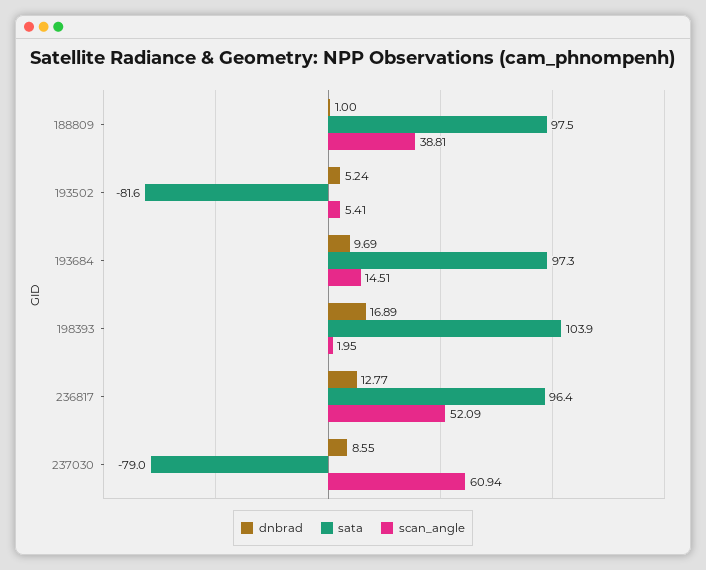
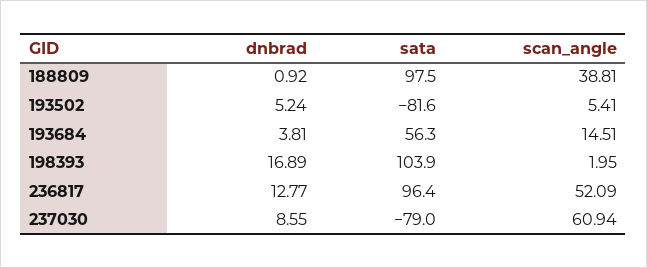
  {
    "dnbrad": {
-     "188809": 1,
+     "188809": 0.92,
      "193502": 5.24,
-     "193684": 9.69,
+     "193684": 3.81,
      "198393": 16.89,
      "236817": 12.77,
      "237030": 8.55
    },
    "sata": {
      "188809": 97.5,
      "193502": -81.6,
-     "193684": 97.3,
+     "193684": 56.3,
      "198393": 103.9,
      "236817": 96.4,
      "237030": -79
    },
    "scan_angle": {
      "188809": 38.81,
      "193502": 5.41,
      "193684": 14.51,
      "198393": 1.95,
      "236817": 52.09,
      "237030": 60.94
    }
  }

